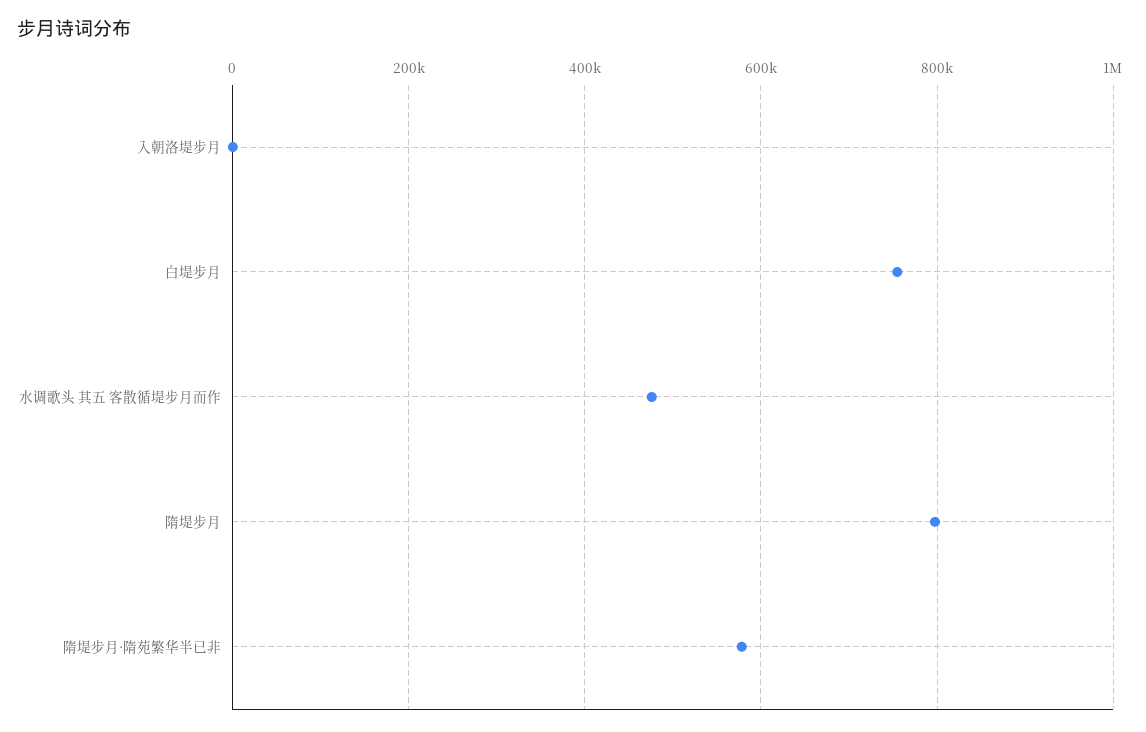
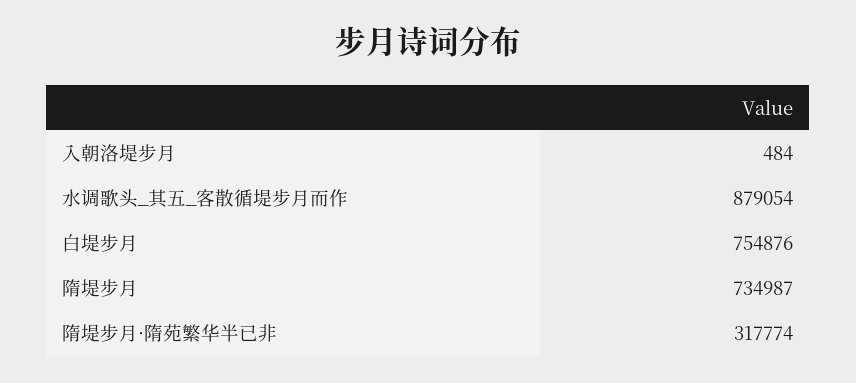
  {
    "入朝洛堤步月": 484,
    "白堤步月": 754876,
-   "水调歌头 其五 客散循堤步月而作": 480000,
+   "水调歌头 其五 客散循堤步月而作": 879054,
-   "隋堤步月": 800000,
+   "隋堤步月": 734987,
-   "隋堤步月·隋苑繁华半已非": 580000
+   "隋堤步月·隋苑繁华半已非": 317774
  }

